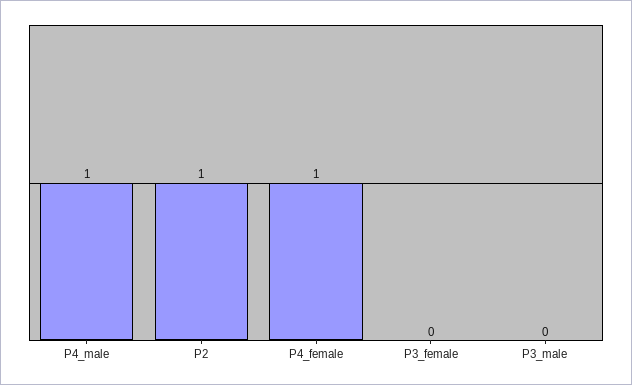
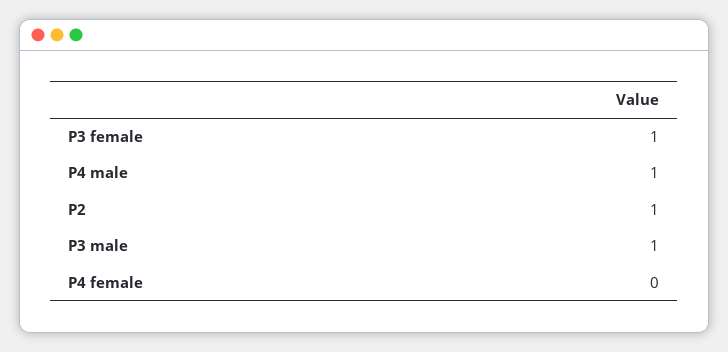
  {
    "P4_male": 1,
    "P2": 1,
-   "P4_female": 1,
+   "P4_female": 0,
-   "P3_female": 0,
+   "P3_female": 1,
-   "P3_male": 0
+   "P3_male": 1
  }

